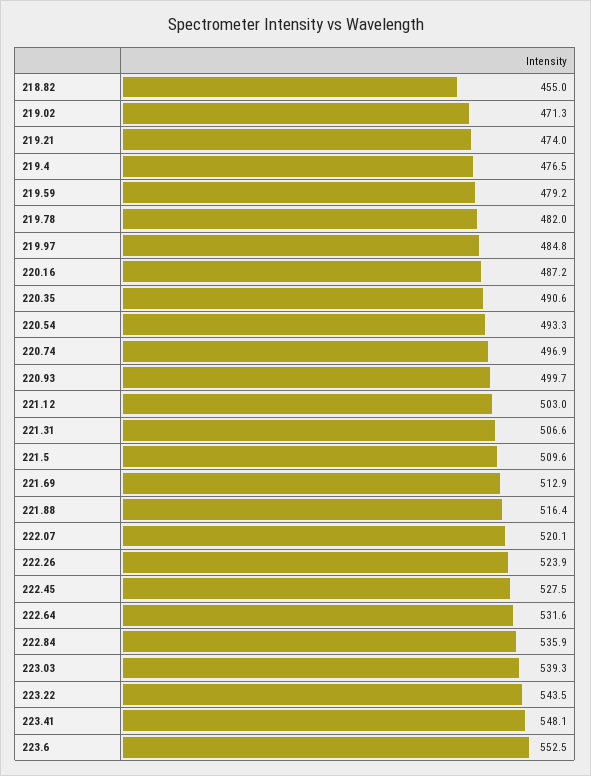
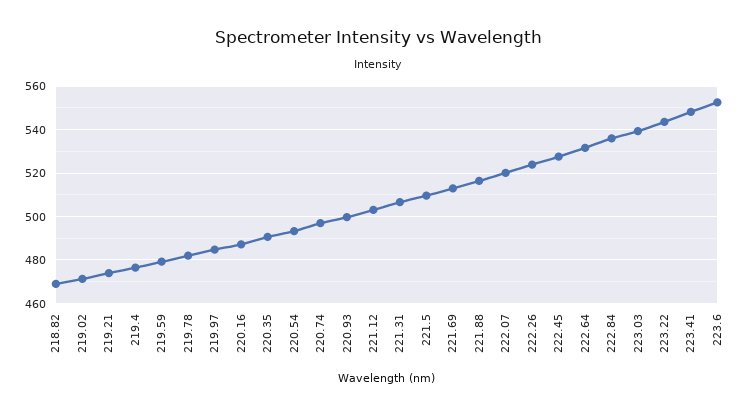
  {
-   "218.82": 455,
+   "218.82": 470,
    "219.02": 471.3,
    "219.21": 474,
    "219.4": 476.5,
    "219.59": 479.2,
    "219.78": 482,
    "219.97": 484.8,
    "220.16": 487.2,
    "220.35": 490.6,
    "220.54": 493.3,
    "220.74": 496.9,
    "220.93": 499.7,
    "221.12": 503,
    "221.31": 506.6,
    "221.5": 509.6,
    "221.69": 512.9,
    "221.88": 516.4,
    "222.07": 520.1,
    "222.26": 523.9,
    "222.45": 527.5,
    "222.64": 531.6,
    "222.84": 535.9,
    "223.03": 539.3,
    "223.22": 543.5,
    "223.41": 548.1,
    "223.6": 552.5
  }

